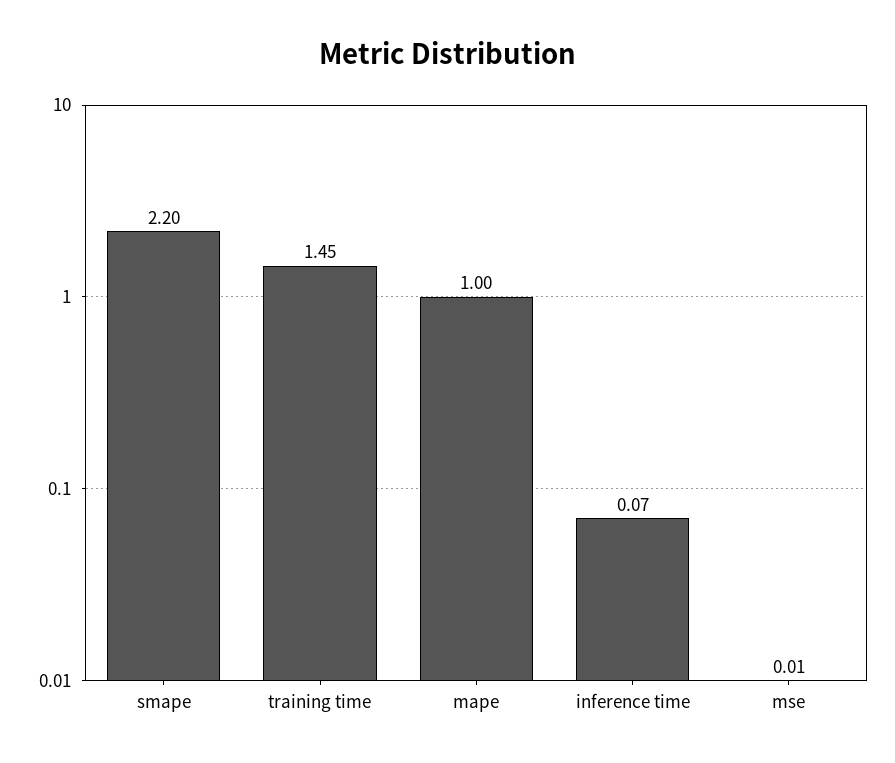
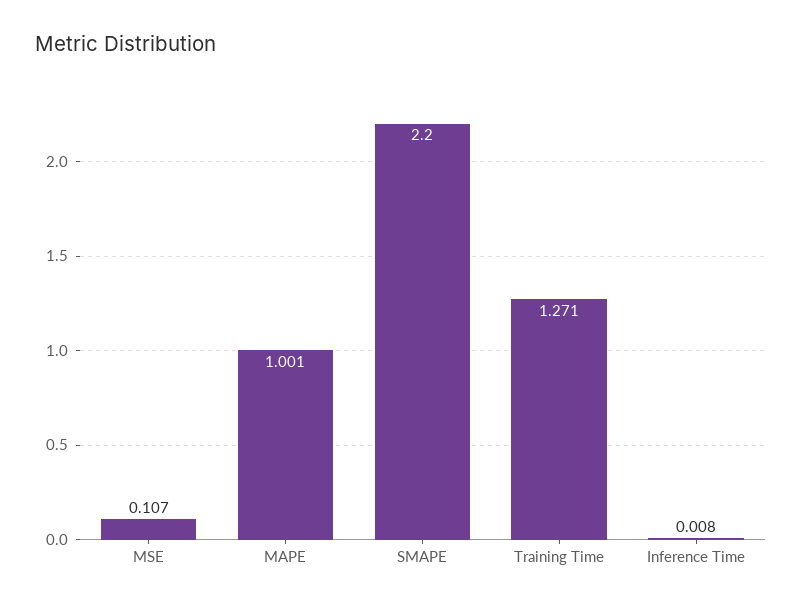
  {
    "smape": 2.2,
-   "training time": 1.45,
+   "training time": 1.271,
    "mape": 1.001,
-   "inference time": 0.07,
+   "inference time": 0.008,
-   "mse": 0.01
+   "mse": 0.107
  }

